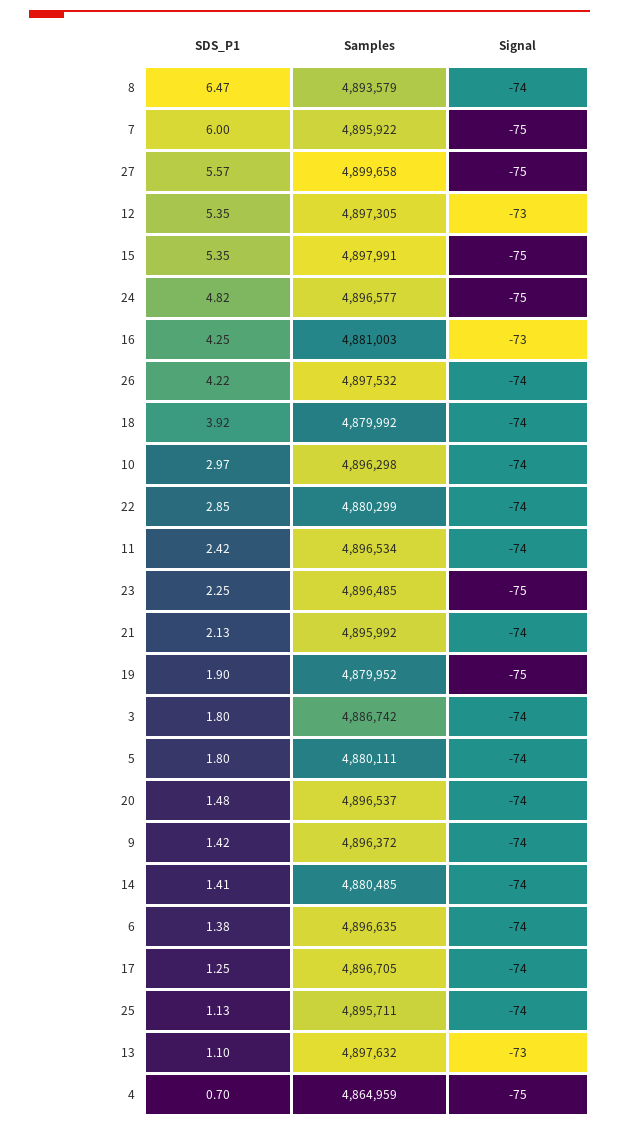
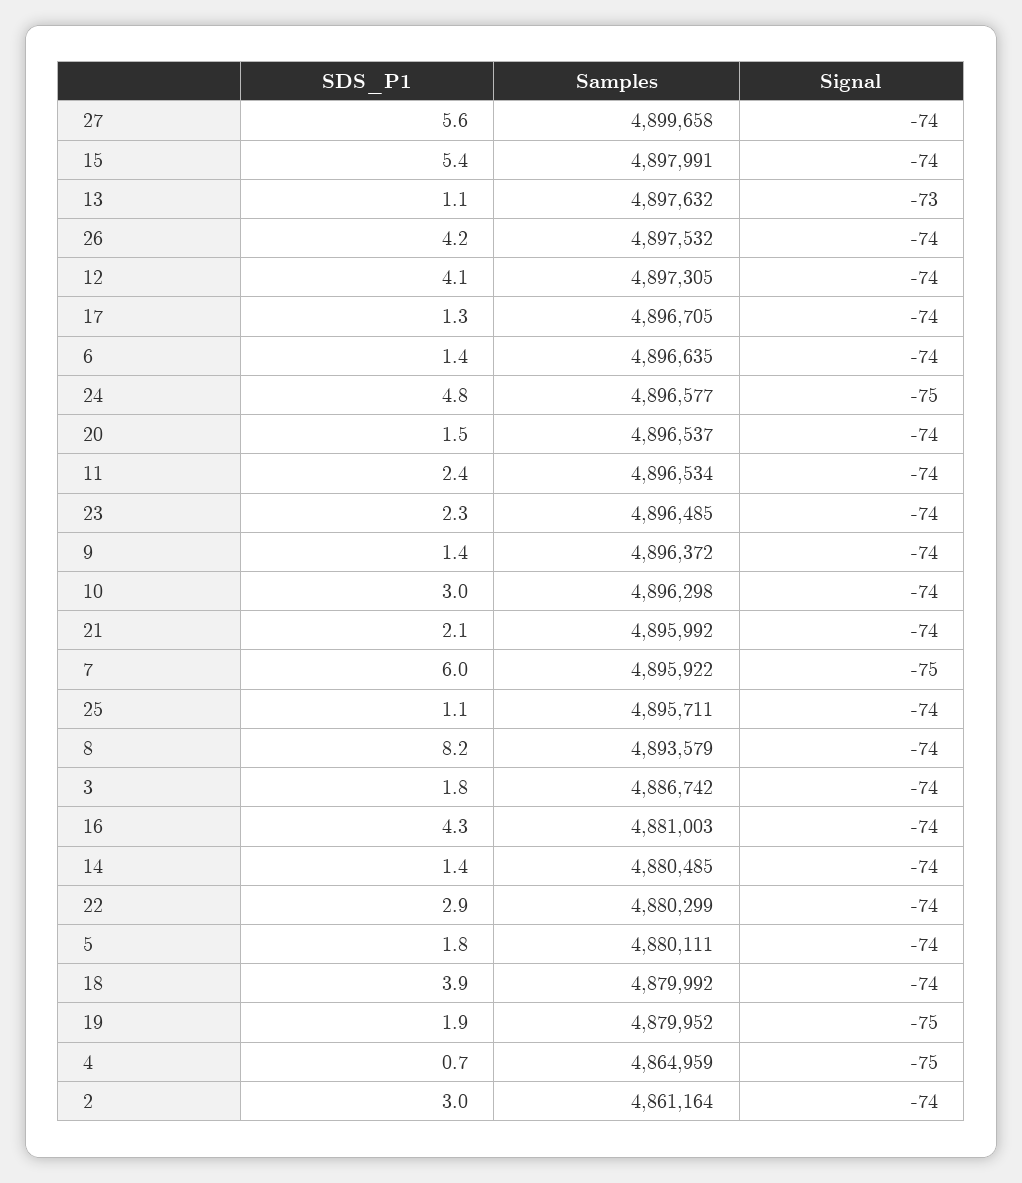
  {
    "SDS_P1": {
-     "8": 6.47,
+     "8": 8.2,
      "7": 6,
      "27": 5.57,
-     "12": 5.35,
+     "12": 4.1,
      "15": 5.35,
      "24": 4.82,
      "16": 4.25,
      "26": 4.22,
      "18": 3.92,
      "10": 2.97,
      "22": 2.85,
      "11": 2.42,
      "23": 2.25,
      "21": 2.13,
      "19": 1.9,
      "3": 1.8,
      "5": 1.8,
      "20": 1.48,
      "9": 1.42,
      "14": 1.41,
      "6": 1.38,
      "17": 1.25,
      "25": 1.13,
      "13": 1.1,
-     "4": 0.7
+     "4": 0.7,
+     "2": 3
    },
    "Samples": {
      "8": 4893579,
      "7": 4895922,
      "27": 4899658,
      "12": 4897305,
      "15": 4897991,
      "24": 4896577,
      "16": 4881003,
      "26": 4897532,
      "18": 4879992,
      "10": 4896298,
      "22": 4880299,
      "11": 4896534,
      "23": 4896485,
      "21": 4895992,
      "19": 4879952,
      "3": 4886742,
      "5": 4880111,
      "20": 4896537,
      "9": 4896372,
      "14": 4880485,
      "6": 4896635,
      "17": 4896705,
      "25": 4895711,
      "13": 4897632,
-     "4": 4864959
+     "4": 4864959,
+     "2": 4861164
    },
    "Signal": {
      "8": -74,
      "7": -75,
-     "27": -75,
+     "27": -74,
-     "12": -73,
+     "12": -74,
-     "15": -75,
+     "15": -74,
      "24": -75,
-     "16": -73,
+     "16": -74,
      "26": -74,
      "18": -74,
      "10": -74,
      "22": -74,
      "11": -74,
-     "23": -75,
+     "23": -74,
      "21": -74,
      "19": -75,
      "3": -74,
      "5": -74,
      "20": -74,
      "9": -74,
      "14": -74,
      "6": -74,
      "17": -74,
      "25": -74,
      "13": -73,
-     "4": -75
+     "4": -75,
+     "2": -74
    }
  }

